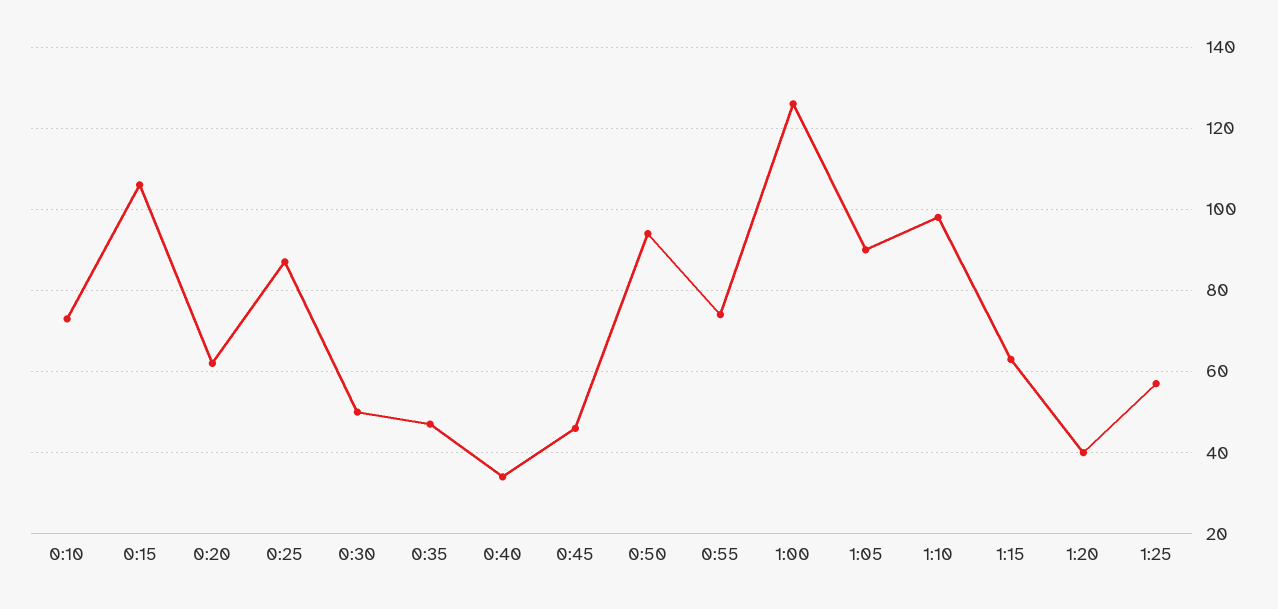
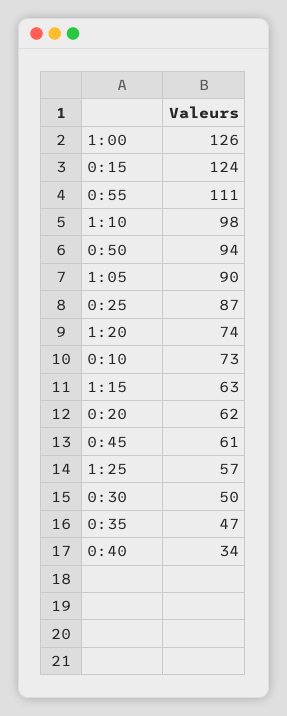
  {
    "0:10": 73,
-   "0:15": 105,
+   "0:15": 124,
    "0:20": 62,
    "0:25": 87,
    "0:30": 50,
    "0:35": 47,
    "0:40": 34,
-   "0:45": 45,
+   "0:45": 61,
    "0:50": 94,
-   "0:55": 75,
+   "0:55": 111,
    "1:00": 126,
    "1:05": 90,
    "1:10": 98,
    "1:15": 63,
-   "1:20": 40,
+   "1:20": 74,
    "1:25": 57
  }

